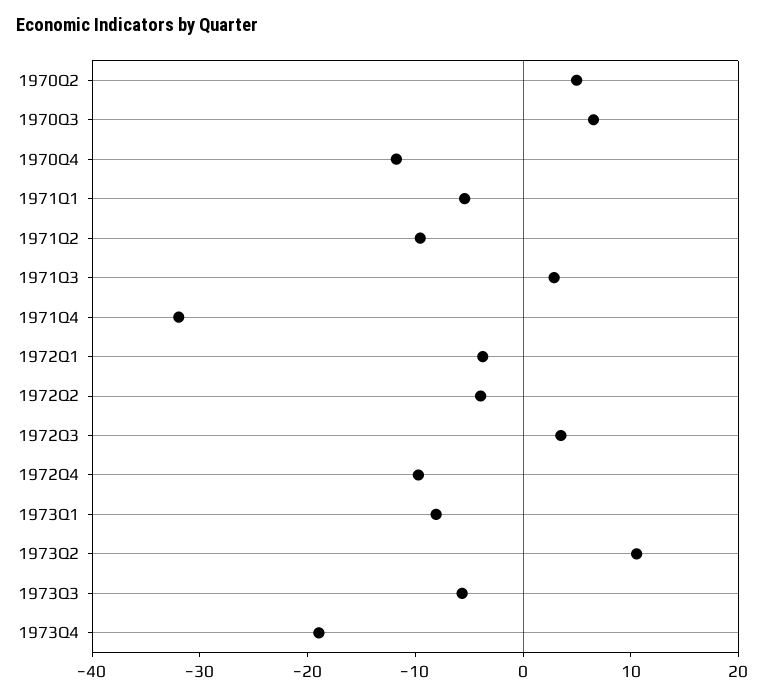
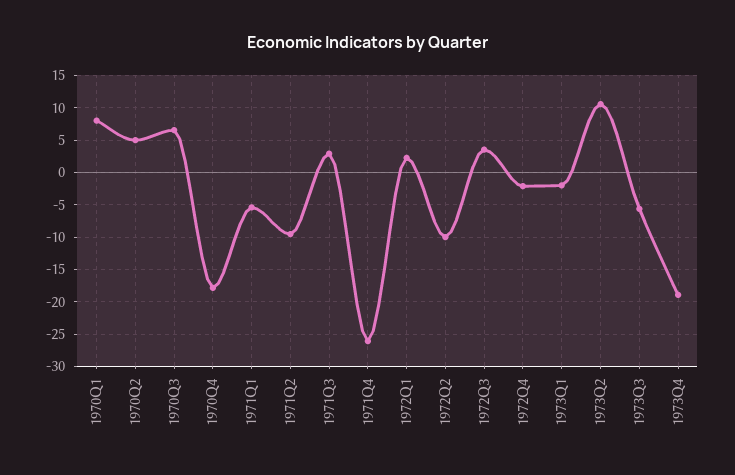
  {
    "1970Q2": 5,
    "1970Q3": 7,
-   "1970Q4": -12,
+   "1970Q4": -18,
    "1971Q1": -5,
    "1971Q2": -10,
    "1971Q3": 3,
-   "1971Q4": -32,
+   "1971Q4": -26,
-   "1972Q1": -4,
+   "1972Q1": 2,
-   "1972Q2": -4,
+   "1972Q2": -10,
    "1972Q3": 4,
-   "1972Q4": -10,
+   "1972Q4": -2,
-   "1973Q1": -8,
+   "1973Q1": -2,
    "1973Q2": 11,
    "1973Q3": -6,
-   "1973Q4": -19
+   "1973Q4": -19,
+   "1970Q1": 8
  }

